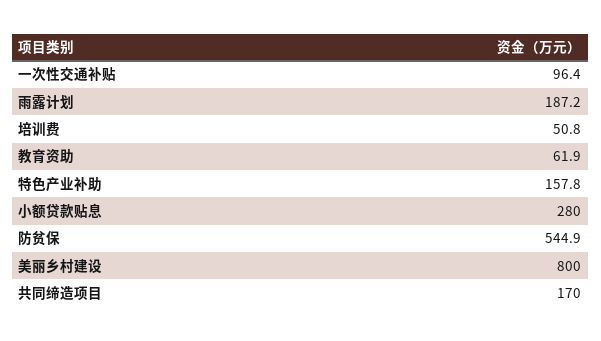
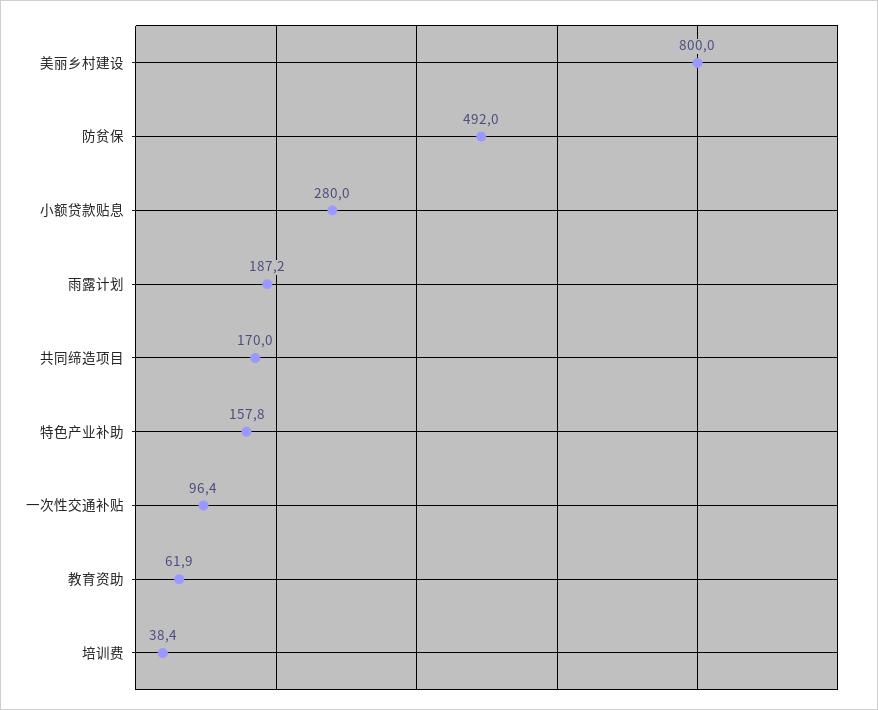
  {
    "一次性交通补贴": 96.4,
    "雨露计划": 187.2,
-   "培训费": 50.8,
+   "培训费": 38.4,
    "教育资助": 61.9,
    "特色产业补助": 157.8,
    "小额贷款贴息": 280,
-   "防贫保": 544.9,
+   "防贫保": 492,
    "美丽乡村建设": 800,
    "共同缔造项目": 170
  }

